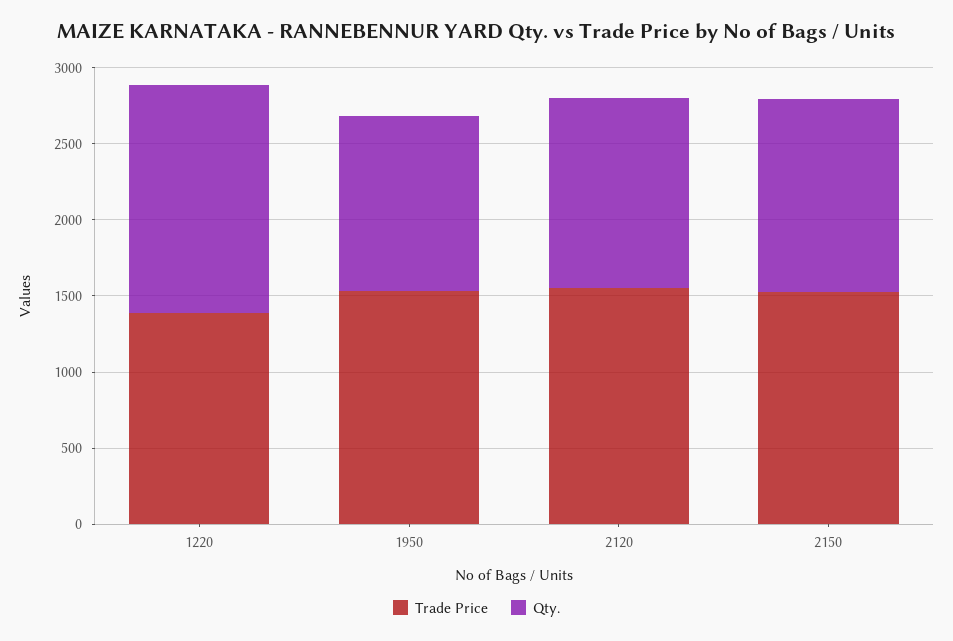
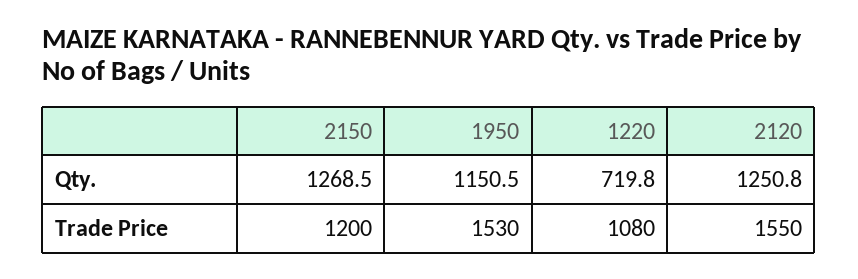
  {
    "Trade Price": {
-     "1220": 1400,
+     "1220": 1080,
      "1950": 1530,
      "2120": 1550,
-     "2150": 1500
+     "2150": 1200
    },
    "Qty.": {
-     "1220": 1500,
+     "1220": 719.8,
      "1950": 1150.5,
      "2120": 1250.8,
      "2150": 1268.5
    }
  }

